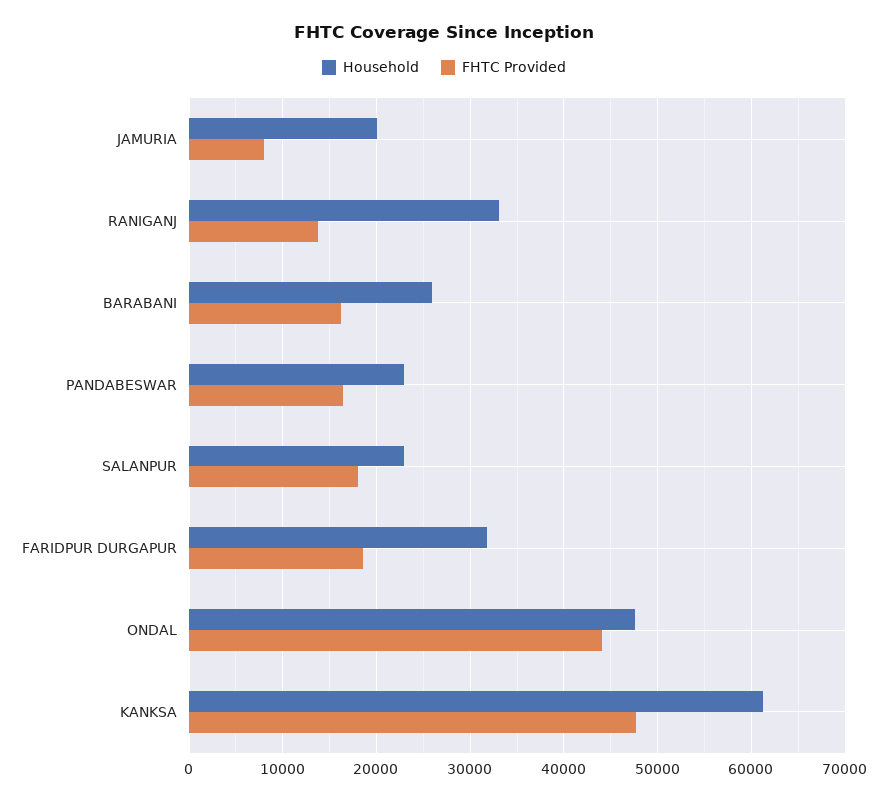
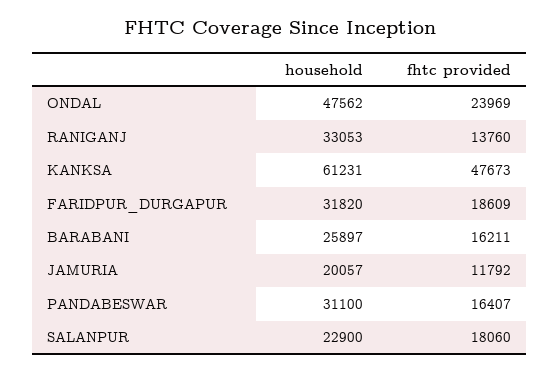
  {
    "Household": {
      "JAMURIA": 20057,
      "RANIGANJ": 33053,
      "BARABANI": 25897,
-     "PANDABESWAR": 23000,
+     "PANDABESWAR": 31100,
      "SALANPUR": 22900,
      "FARIDPUR DURGAPUR": 31820,
      "ONDAL": 47562,
      "KANKSA": 61231
    },
    "FHTC Provided": {
-     "JAMURIA": 8000,
+     "JAMURIA": 11792,
      "RANIGANJ": 13760,
      "BARABANI": 16211,
      "PANDABESWAR": 16407,
      "SALANPUR": 18060,
      "FARIDPUR DURGAPUR": 18609,
-     "ONDAL": 44000,
+     "ONDAL": 23969,
      "KANKSA": 47673
    }
  }

